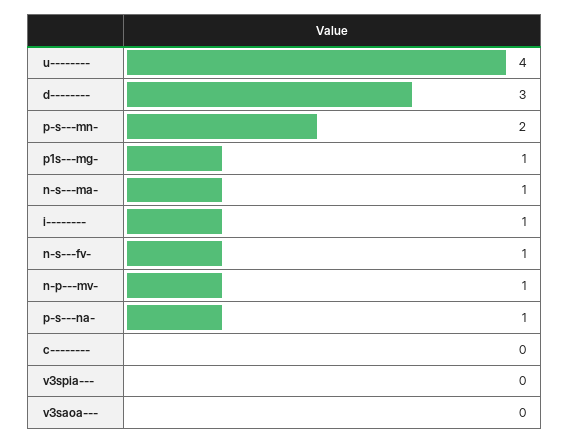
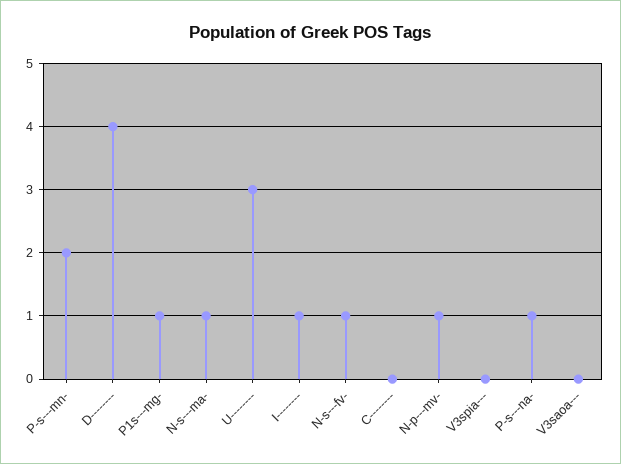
  {
-   "u--------": 4,
+   "u--------": 3,
-   "d--------": 3,
+   "d--------": 4,
    "p-s---mn-": 2,
    "p1s---mg-": 1,
    "n-s---ma-": 1,
    "i--------": 1,
    "n-s---fv-": 1,
    "n-p---mv-": 1,
    "p-s---na-": 1,
    "c--------": 0,
    "v3spia---": 0,
    "v3saoa---": 0
  }

